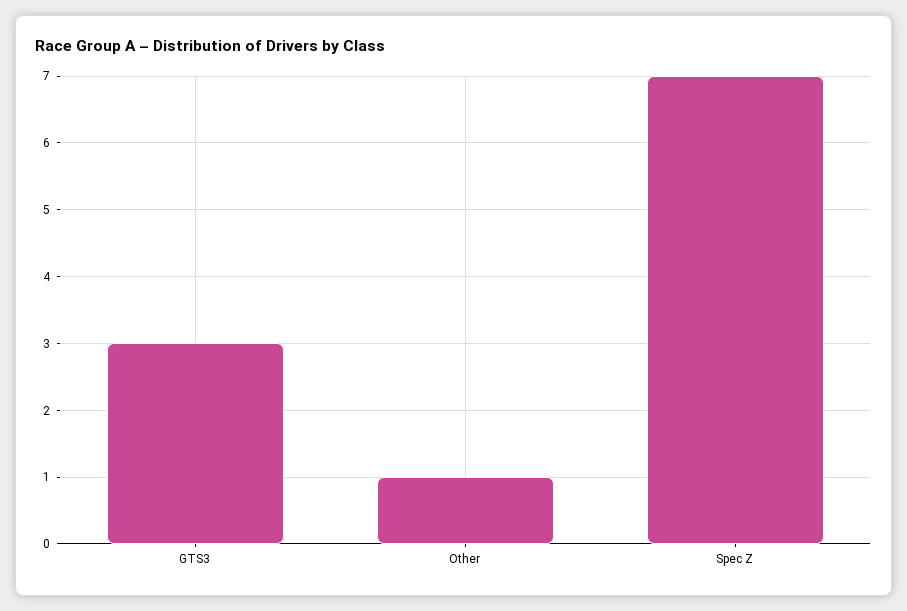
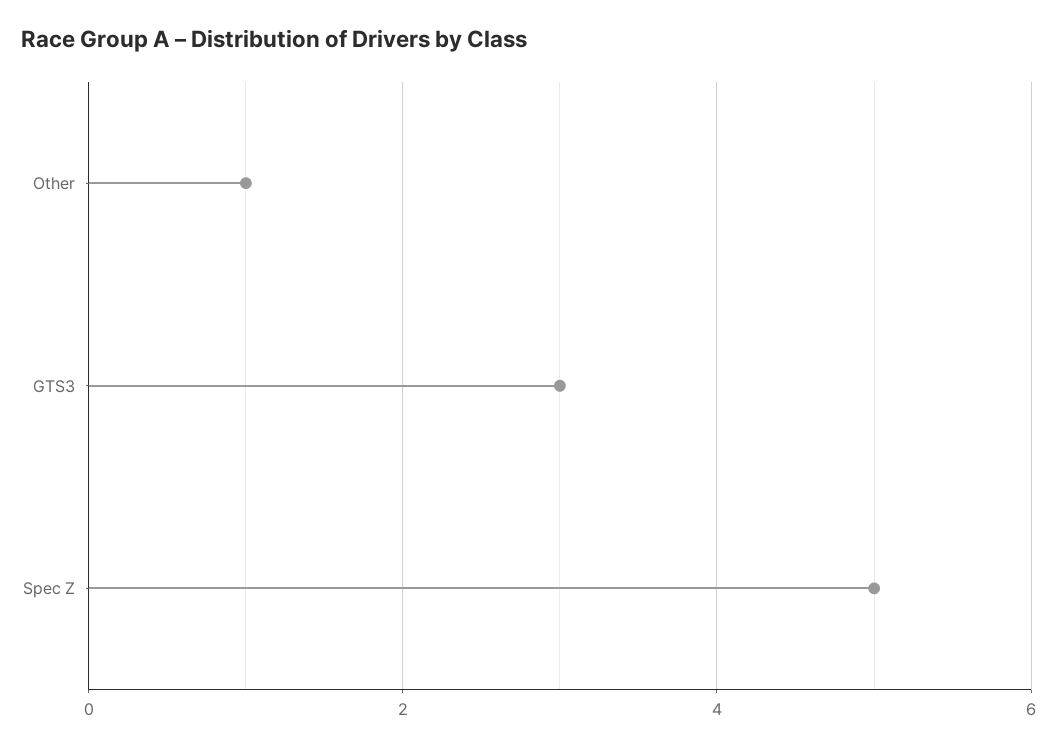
  {
    "GTS3": 3,
    "Other": 1,
-   "Spec Z": 7
+   "Spec Z": 5
  }

